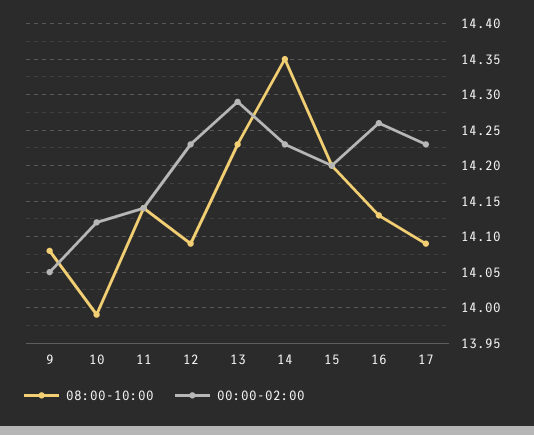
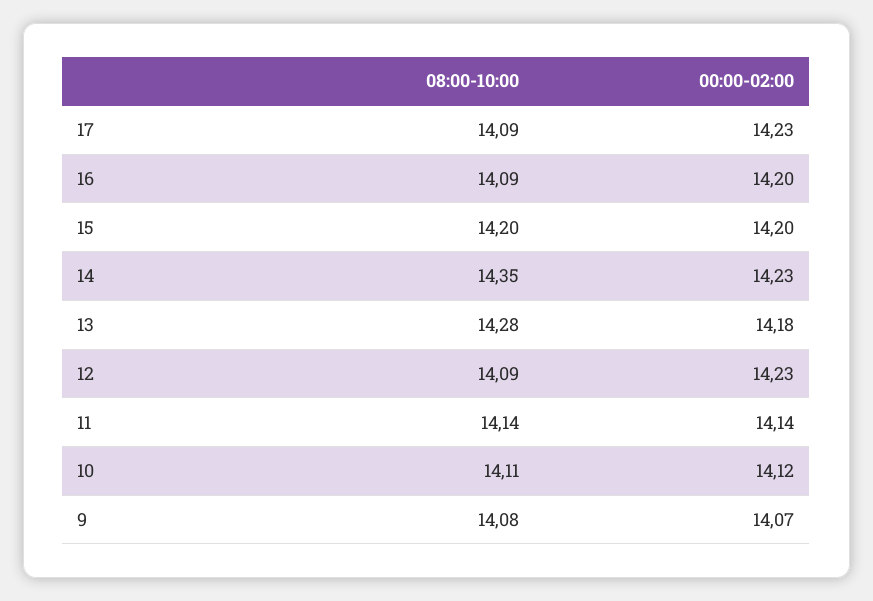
  {
    "08:00-10:00": {
      "9": 14.08,
-     "10": 13.99,
+     "10": 14.11,
      "11": 14.14,
      "12": 14.09,
-     "13": 14.23,
+     "13": 14.28,
      "14": 14.35,
      "15": 14.2,
-     "16": 14.13,
+     "16": 14.09,
      "17": 14.09
    },
    "00:00-02:00": {
-     "9": 14.05,
+     "9": 14.07,
      "10": 14.12,
      "11": 14.14,
      "12": 14.23,
-     "13": 14.29,
+     "13": 14.18,
      "14": 14.23,
      "15": 14.2,
-     "16": 14.26,
+     "16": 14.2,
      "17": 14.23
    }
  }

